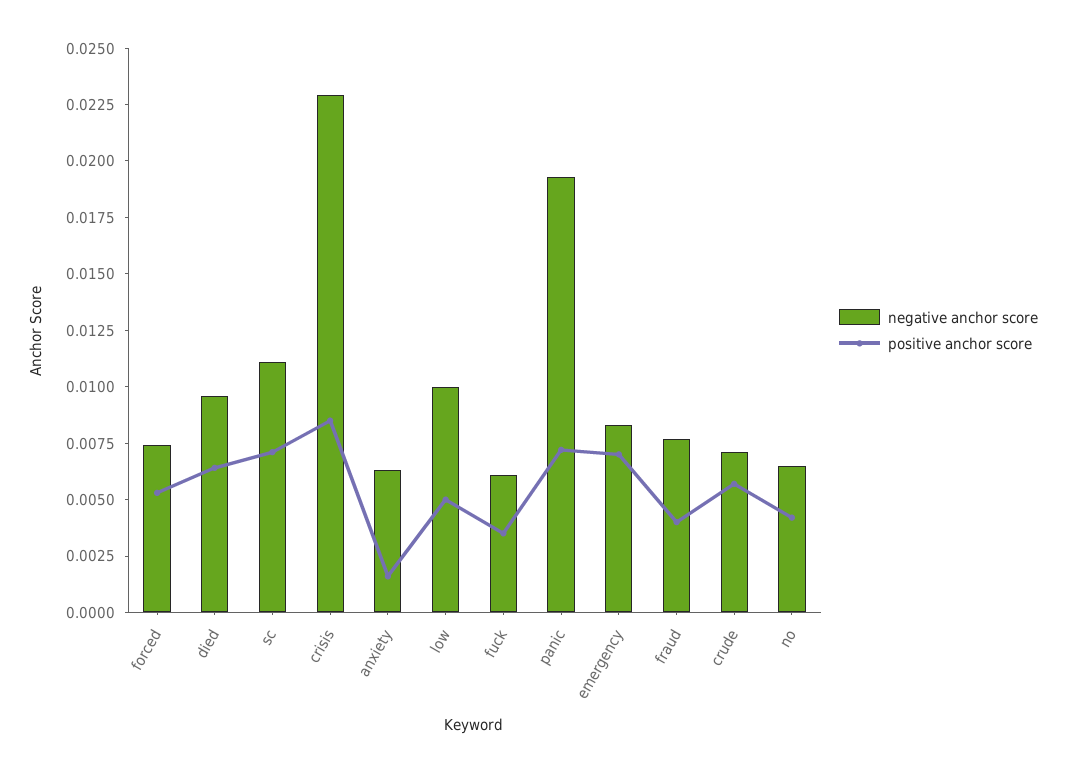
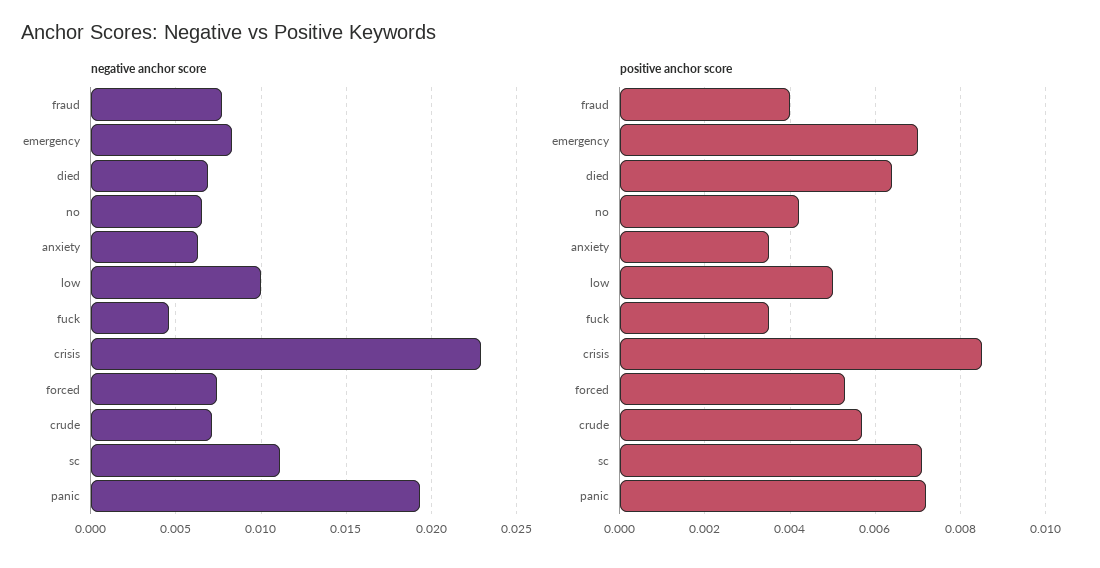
  {
    "negative anchor score": {
      "forced": 0.0075,
-     "died": 0.0095,
+     "died": 0.007,
      "sc": 0.011,
      "crisis": 0.023,
      "anxiety": 0.0065,
      "low": 0.01,
-     "fuck": 0.006,
+     "fuck": 0.0045,
      "panic": 0.0195,
      "emergency": 0.0085,
      "fraud": 0.0075,
      "crude": 0.007,
      "no": 0.0065
    },
    "positive anchor score": {
      "forced": 0.0055,
      "died": 0.0065,
      "sc": 0.007,
      "crisis": 0.0085,
-     "anxiety": 0.0015,
+     "anxiety": 0.0035,
      "low": 0.005,
      "fuck": 0.0035,
      "panic": 0.007,
      "emergency": 0.007,
      "fraud": 0.004,
      "crude": 0.0055,
      "no": 0.004
    }
  }

